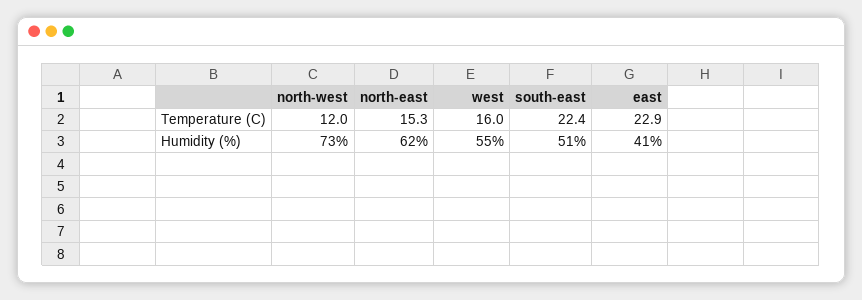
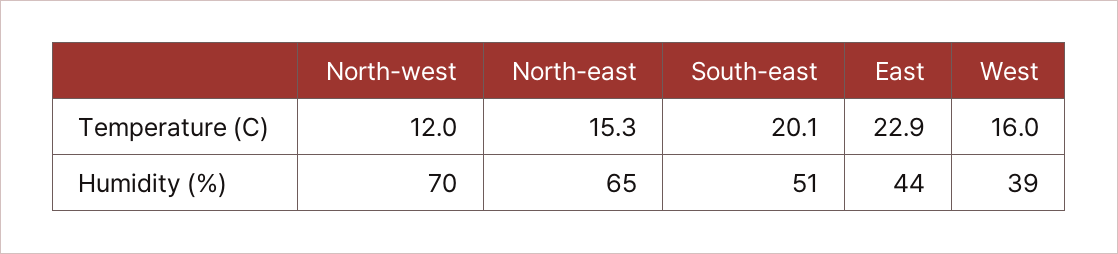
  {
    "north-west": {
      "Temperature (C)": 12,
-     "Humidity (%)": 73
+     "Humidity (%)": 70
    },
    "north-east": {
      "Temperature (C)": 15.3,
-     "Humidity (%)": 62
+     "Humidity (%)": 65
    },
    "west": {
      "Temperature (C)": 16,
-     "Humidity (%)": 55
+     "Humidity (%)": 39
    },
    "south-east": {
-     "Temperature (C)": 22.4,
+     "Temperature (C)": 20.1,
      "Humidity (%)": 51
    },
    "east": {
      "Temperature (C)": 22.9,
-     "Humidity (%)": 41
+     "Humidity (%)": 44
    }
  }

